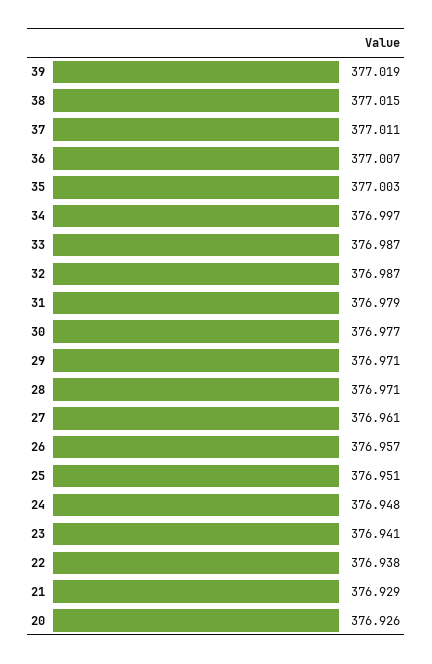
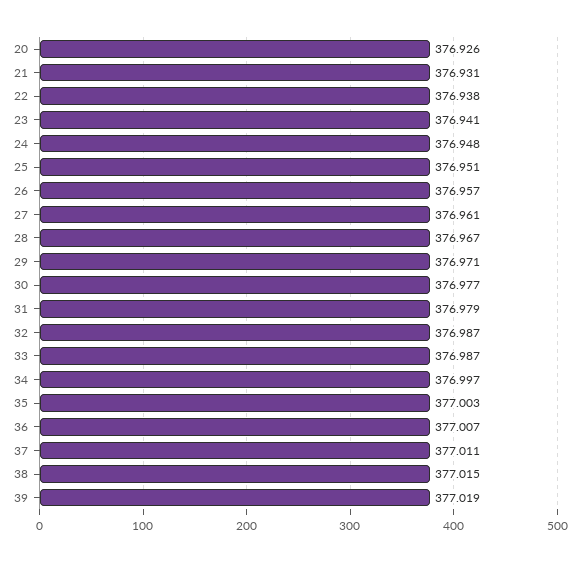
  {
    "39": 377.019,
    "38": 377.015,
    "37": 377.011,
    "36": 377.007,
    "35": 377.003,
    "34": 376.997,
    "33": 376.987,
    "32": 376.987,
    "31": 376.979,
    "30": 376.977,
    "29": 376.971,
-   "28": 376.971,
+   "28": 376.967,
    "27": 376.961,
    "26": 376.957,
    "25": 376.951,
    "24": 376.948,
    "23": 376.941,
    "22": 376.938,
-   "21": 376.929,
+   "21": 376.931,
    "20": 376.926
  }

